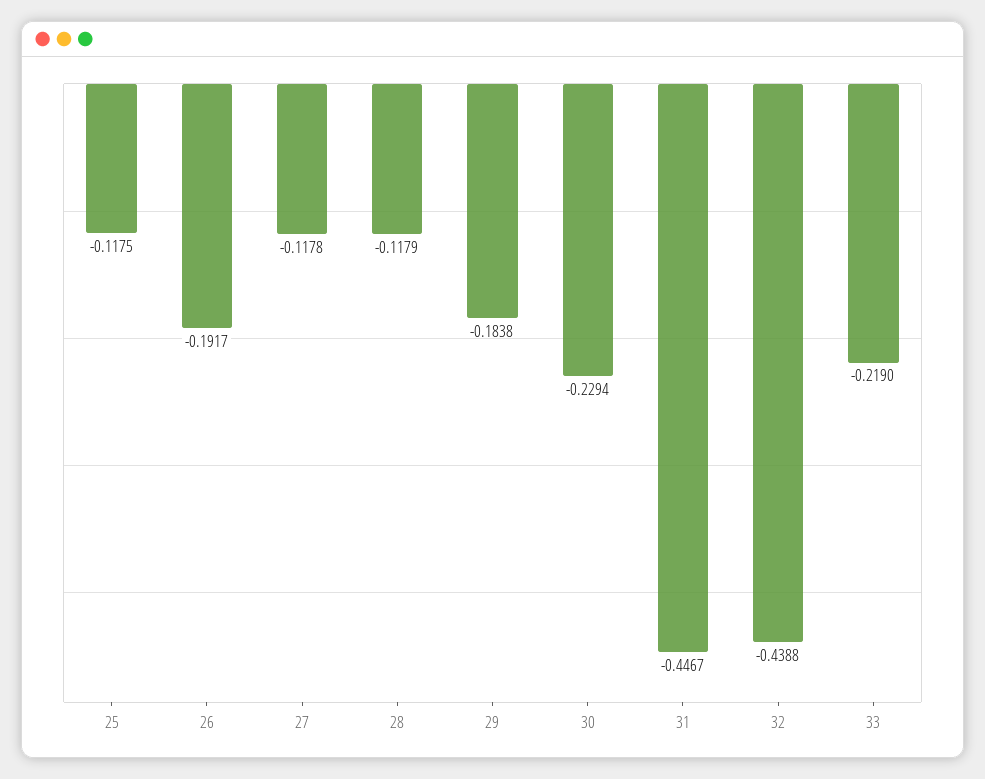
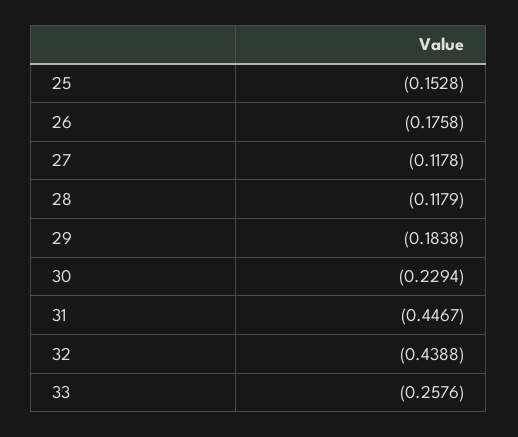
  {
-   "25": -0.1175,
+   "25": -0.1528,
-   "26": -0.1917,
+   "26": -0.1758,
    "27": -0.1178,
    "28": -0.1179,
    "29": -0.1838,
    "30": -0.2294,
    "31": -0.4467,
    "32": -0.4388,
-   "33": -0.219
+   "33": -0.2576
  }

